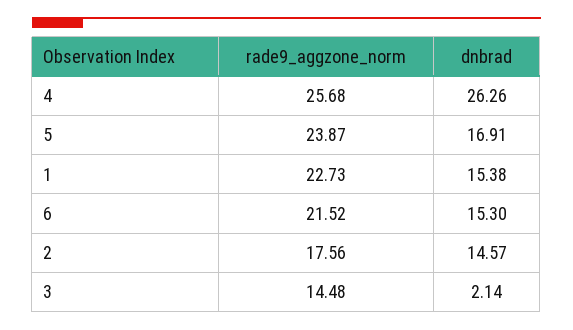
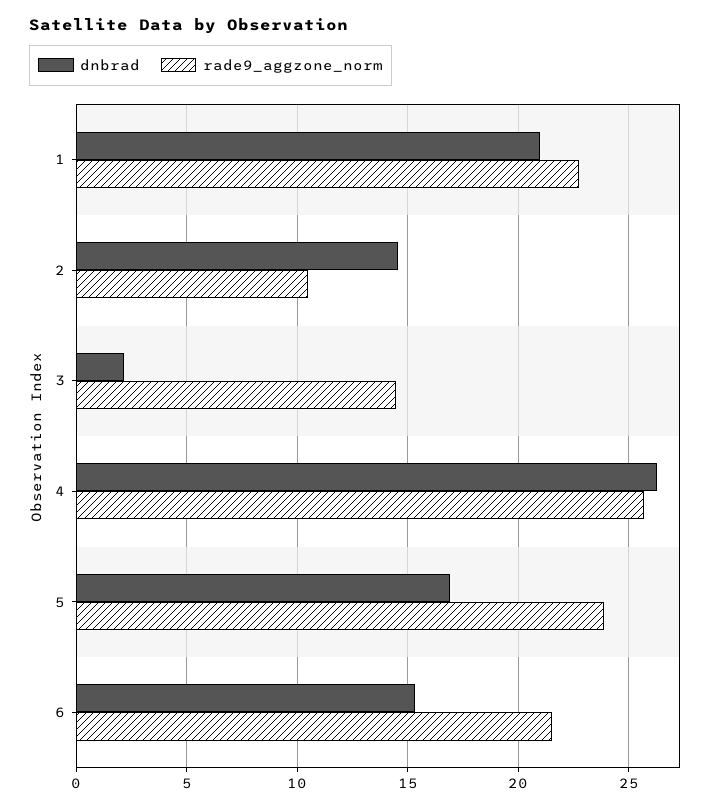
  {
    "rade9_aggzone_norm": {
      "4": 25.68,
      "5": 23.87,
      "1": 22.73,
      "6": 21.52,
-     "2": 17.56,
+     "2": 10.5,
      "3": 14.48
    },
    "dnbrad": {
      "4": 26.26,
      "5": 16.91,
-     "1": 15.38,
+     "1": 21,
      "6": 15.3,
      "2": 14.57,
      "3": 2.14
    }
  }

